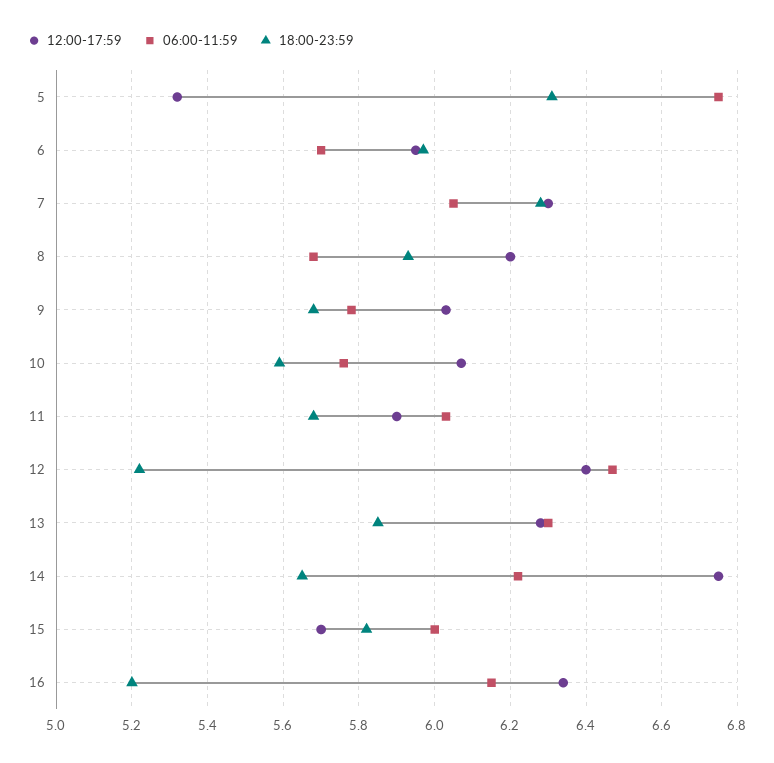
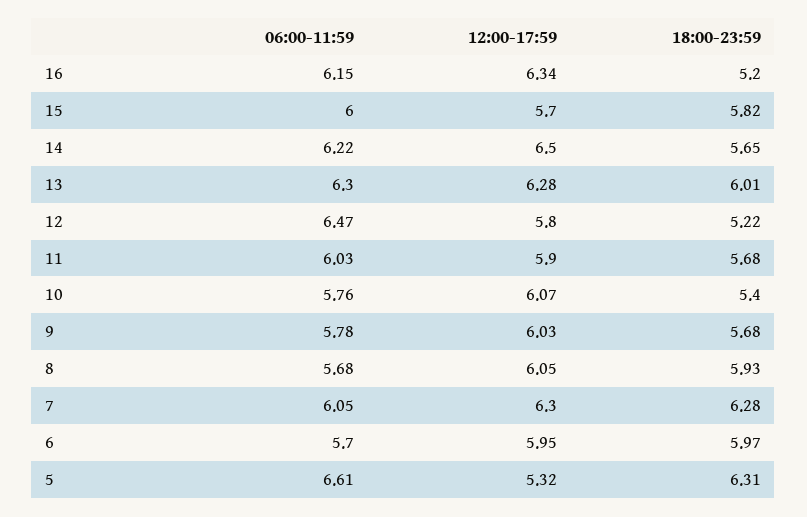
  {
    "12:00-17:59": {
      "5": 5.32,
      "6": 5.95,
      "7": 6.3,
-     "8": 6.2,
+     "8": 6.05,
      "9": 6.03,
      "10": 6.07,
      "11": 5.9,
-     "12": 6.4,
+     "12": 5.8,
      "13": 6.28,
-     "14": 6.75,
+     "14": 6.5,
      "15": 5.7,
      "16": 6.34
    },
    "06:00-11:59": {
-     "5": 6.75,
+     "5": 6.61,
      "6": 5.7,
      "7": 6.05,
      "8": 5.68,
      "9": 5.78,
      "10": 5.76,
      "11": 6.03,
      "12": 6.47,
      "13": 6.3,
      "14": 6.22,
      "15": 6,
      "16": 6.15
    },
    "18:00-23:59": {
      "5": 6.31,
      "6": 5.97,
      "7": 6.28,
      "8": 5.93,
      "9": 5.68,
-     "10": 5.6,
+     "10": 5.4,
      "11": 5.68,
      "12": 5.22,
-     "13": 5.85,
+     "13": 6.01,
      "14": 5.65,
      "15": 5.82,
      "16": 5.2
    }
  }

